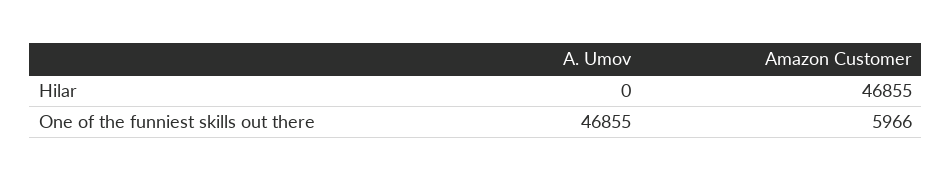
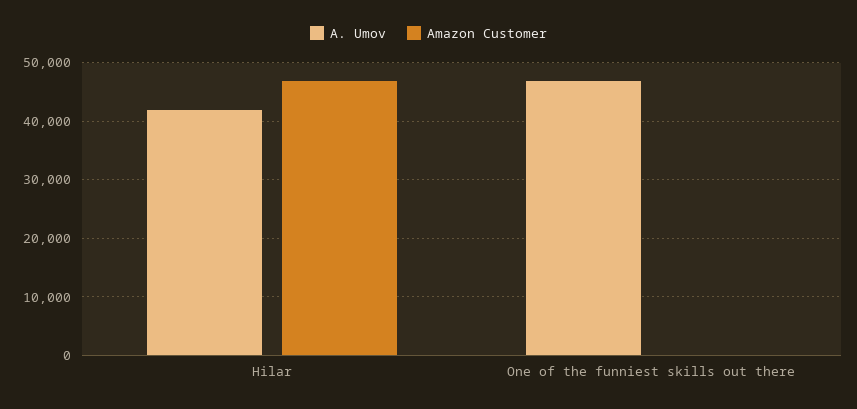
  {
    "A. Umov": {
-     "Hilar": 0,
+     "Hilar": 42000,
      "One of the funniest skills out there": 46855
    },
    "Amazon Customer": {
      "Hilar": 46855,
-     "One of the funniest skills out there": 5966
+     "One of the funniest skills out there": 0
    }
  }

